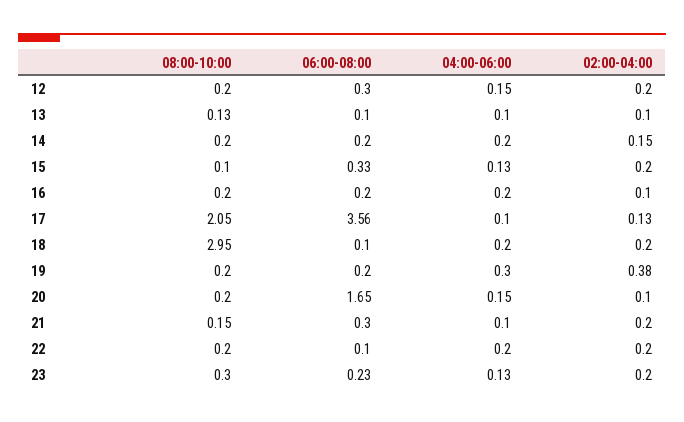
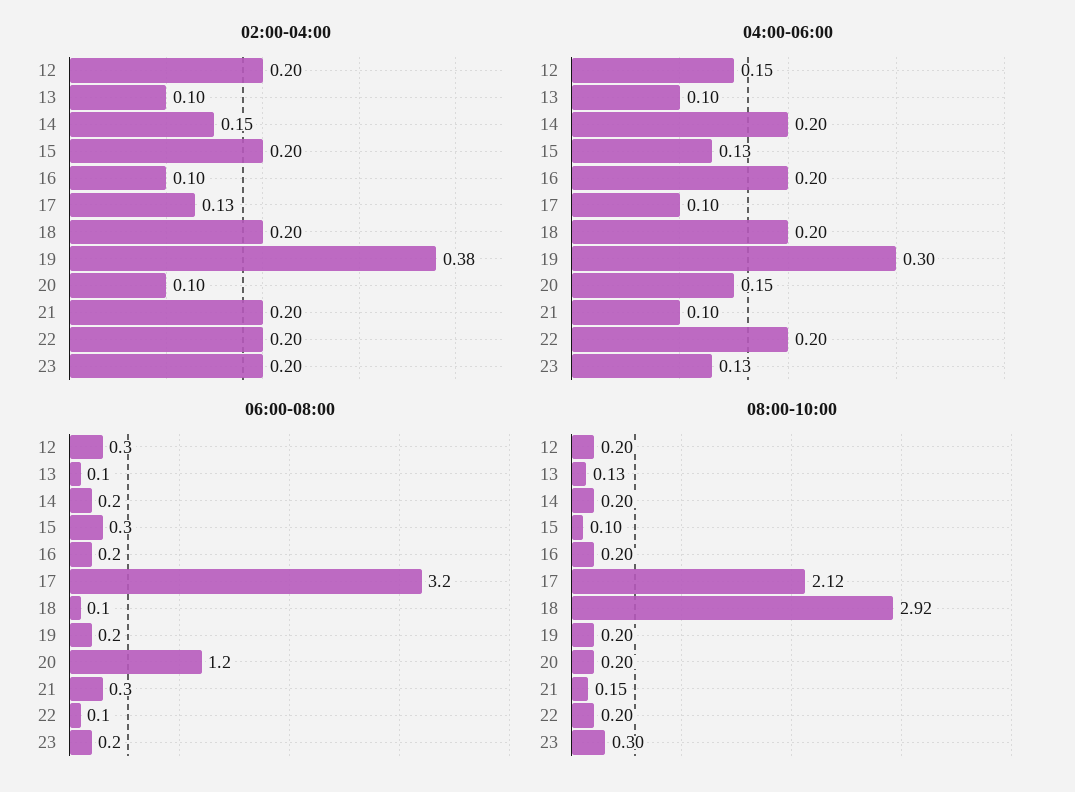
  {
    "08:00-10:00": {
      "12": 0.2,
      "13": 0.13,
      "14": 0.2,
      "15": 0.1,
      "16": 0.2,
-     "17": 2.05,
+     "17": 2.12,
-     "18": 2.95,
+     "18": 2.92,
      "19": 0.2,
      "20": 0.2,
      "21": 0.15,
      "22": 0.2,
      "23": 0.3
    },
    "06:00-08:00": {
      "12": 0.3,
      "13": 0.1,
      "14": 0.2,
      "15": 0.33,
      "16": 0.2,
-     "17": 3.56,
+     "17": 3.2,
      "18": 0.1,
      "19": 0.2,
-     "20": 1.65,
+     "20": 1.2,
      "21": 0.3,
      "22": 0.1,
      "23": 0.23
    },
    "04:00-06:00": {
      "12": 0.15,
      "13": 0.1,
      "14": 0.2,
      "15": 0.13,
      "16": 0.2,
      "17": 0.1,
      "18": 0.2,
      "19": 0.3,
      "20": 0.15,
      "21": 0.1,
      "22": 0.2,
      "23": 0.13
    },
    "02:00-04:00": {
      "12": 0.2,
      "13": 0.1,
      "14": 0.15,
      "15": 0.2,
      "16": 0.1,
      "17": 0.13,
      "18": 0.2,
      "19": 0.38,
      "20": 0.1,
      "21": 0.2,
      "22": 0.2,
      "23": 0.2
    }
  }

